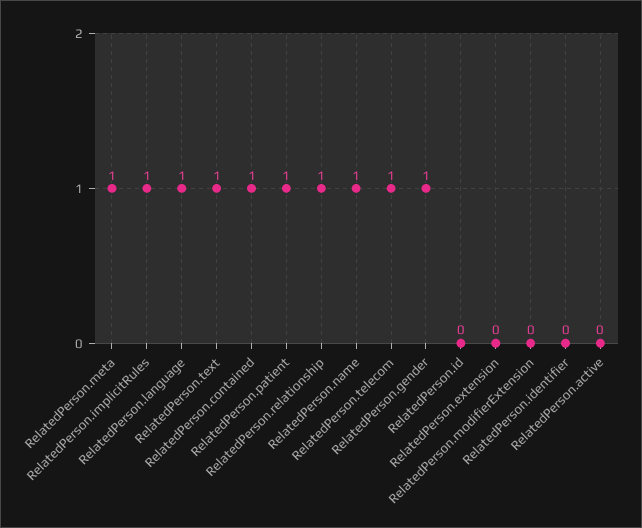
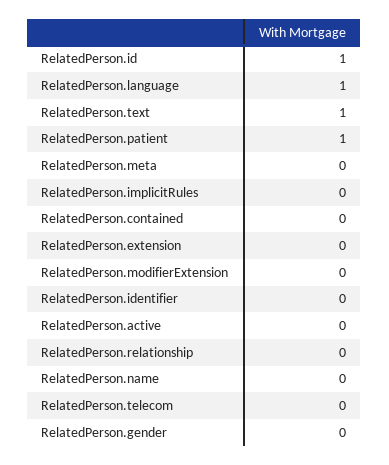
  {
-   "RelatedPerson.meta": 1,
+   "RelatedPerson.meta": 0,
-   "RelatedPerson.implicitRules": 1,
+   "RelatedPerson.implicitRules": 0,
    "RelatedPerson.language": 1,
    "RelatedPerson.text": 1,
-   "RelatedPerson.contained": 1,
+   "RelatedPerson.contained": 0,
    "RelatedPerson.patient": 1,
-   "RelatedPerson.relationship": 1,
+   "RelatedPerson.relationship": 0,
-   "RelatedPerson.name": 1,
+   "RelatedPerson.name": 0,
-   "RelatedPerson.telecom": 1,
+   "RelatedPerson.telecom": 0,
-   "RelatedPerson.gender": 1,
+   "RelatedPerson.gender": 0,
-   "RelatedPerson.id": 0,
+   "RelatedPerson.id": 1,
    "RelatedPerson.extension": 0,
    "RelatedPerson.modifierExtension": 0,
    "RelatedPerson.identifier": 0,
    "RelatedPerson.active": 0
  }

